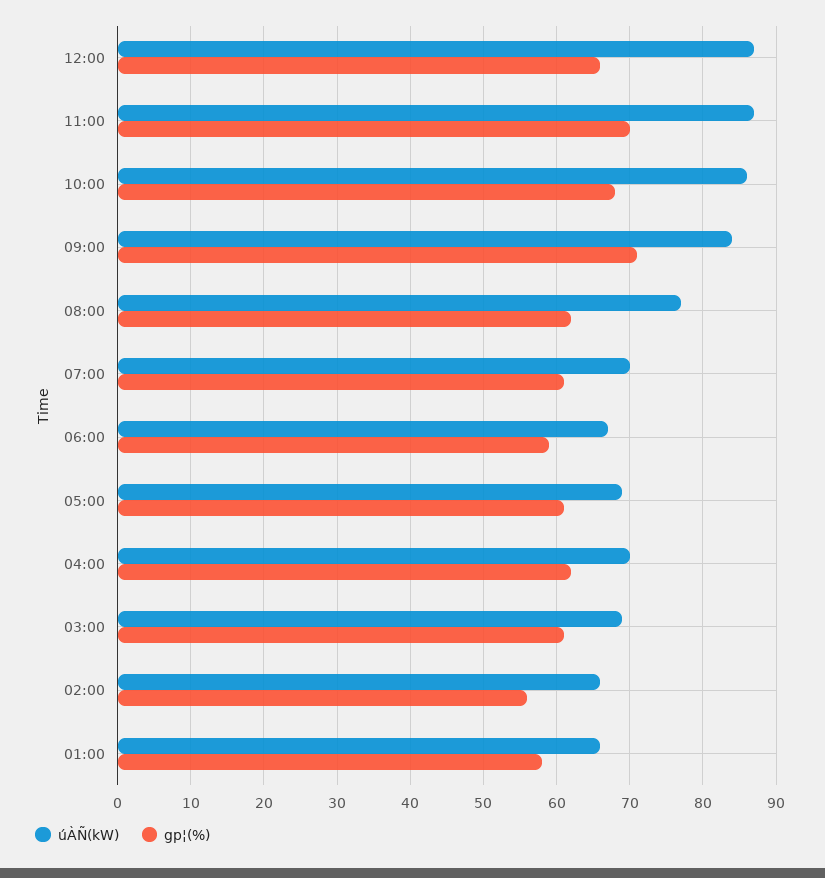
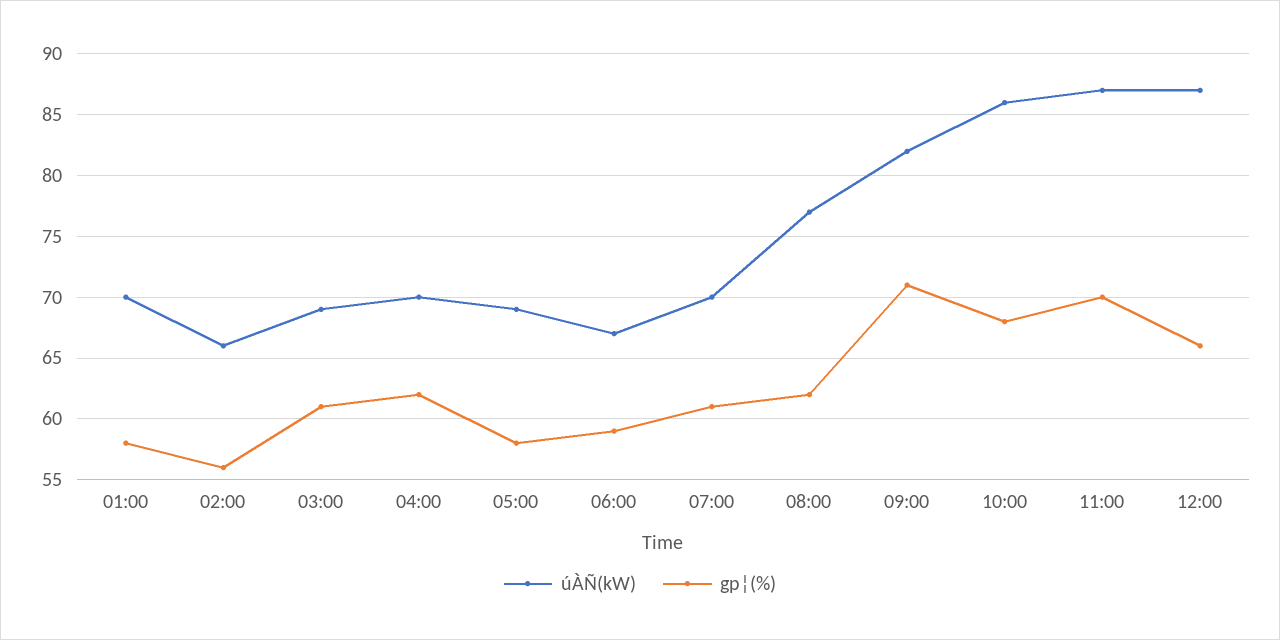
  {
    "úÀÑ(kW)": {
      "12:00": 87,
      "11:00": 87,
      "10:00": 86,
-     "09:00": 84,
+     "09:00": 82,
      "08:00": 77,
      "07:00": 70,
      "06:00": 67,
      "05:00": 69,
      "04:00": 70,
      "03:00": 69,
      "02:00": 66,
-     "01:00": 66
+     "01:00": 70
    },
    "gp¦(%)": {
      "12:00": 66,
      "11:00": 70,
      "10:00": 68,
      "09:00": 71,
      "08:00": 62,
      "07:00": 61,
      "06:00": 59,
-     "05:00": 61,
+     "05:00": 58,
      "04:00": 62,
      "03:00": 61,
      "02:00": 56,
      "01:00": 58
    }
  }

